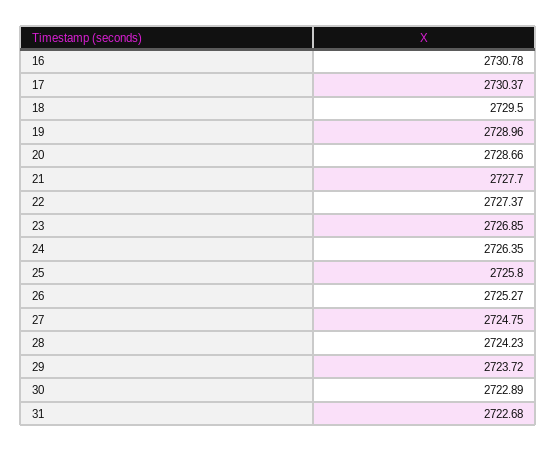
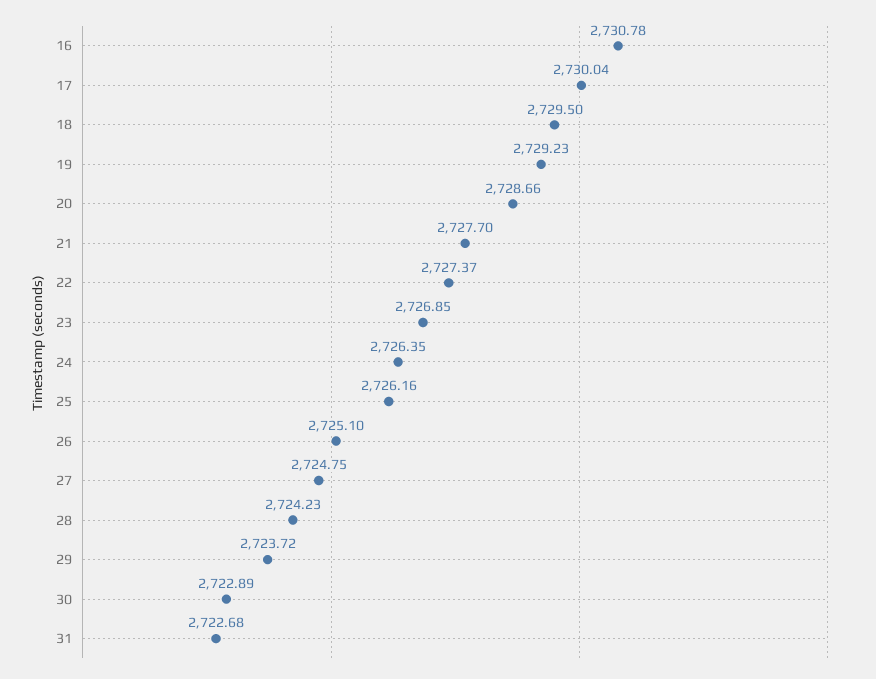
  {
    "16": 2730.78,
-   "17": 2730.37,
+   "17": 2730.04,
    "18": 2729.5,
-   "19": 2728.96,
+   "19": 2729.23,
    "20": 2728.66,
    "21": 2727.7,
    "22": 2727.37,
    "23": 2726.85,
    "24": 2726.35,
-   "25": 2725.8,
+   "25": 2726.16,
-   "26": 2725.27,
+   "26": 2725.1,
    "27": 2724.75,
    "28": 2724.23,
    "29": 2723.72,
    "30": 2722.89,
    "31": 2722.68
  }

